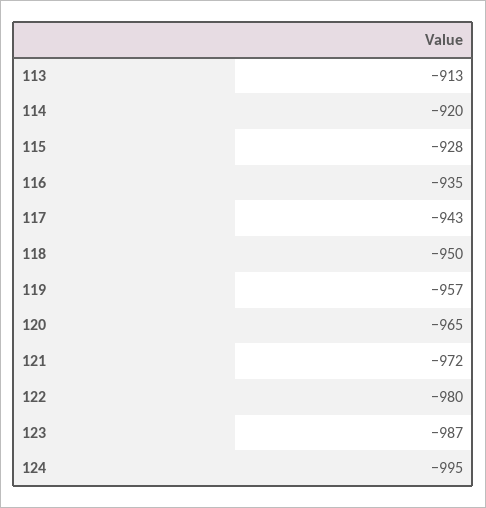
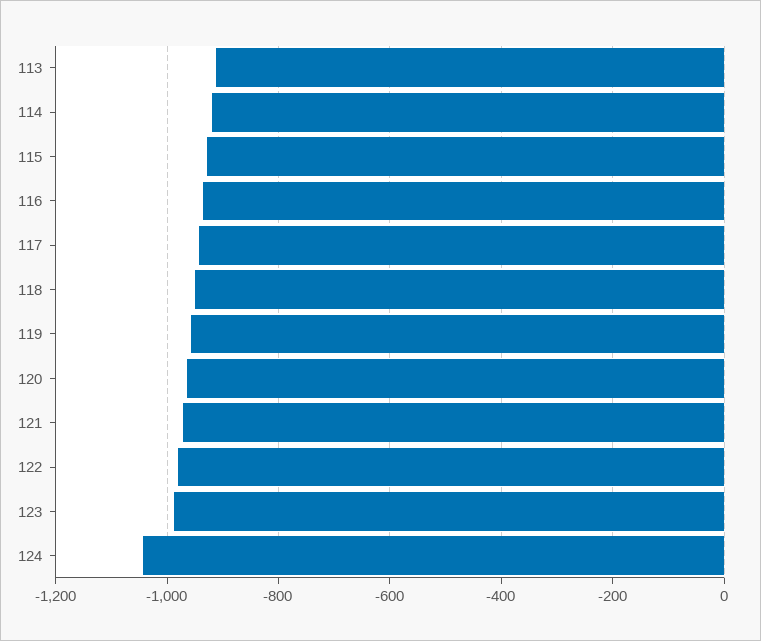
  {
    "113": -913,
    "114": -920,
    "115": -928,
    "116": -935,
    "117": -943,
    "118": -950,
    "119": -957,
    "120": -965,
    "121": -972,
    "122": -980,
    "123": -987,
-   "124": -995
+   "124": -1040
  }

